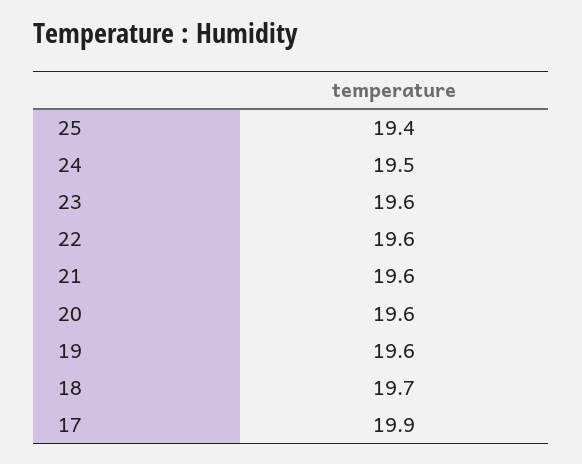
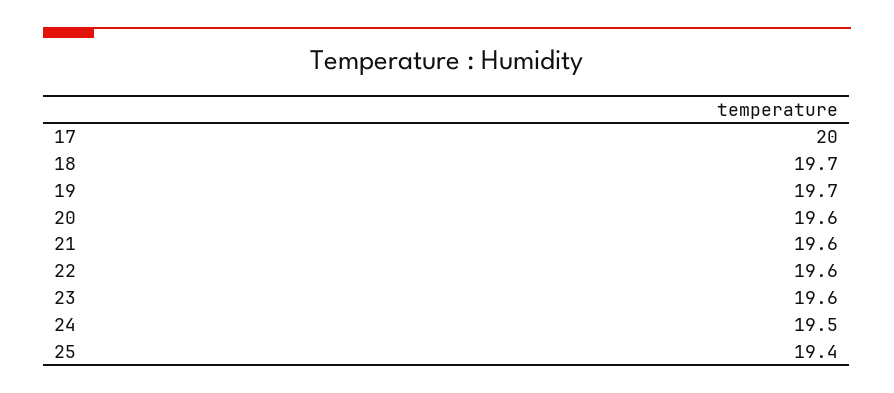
  {
    "25": 19.4,
    "24": 19.5,
    "23": 19.6,
    "22": 19.6,
    "21": 19.6,
    "20": 19.6,
-   "19": 19.6,
+   "19": 19.7,
    "18": 19.7,
-   "17": 19.9
+   "17": 20
  }

